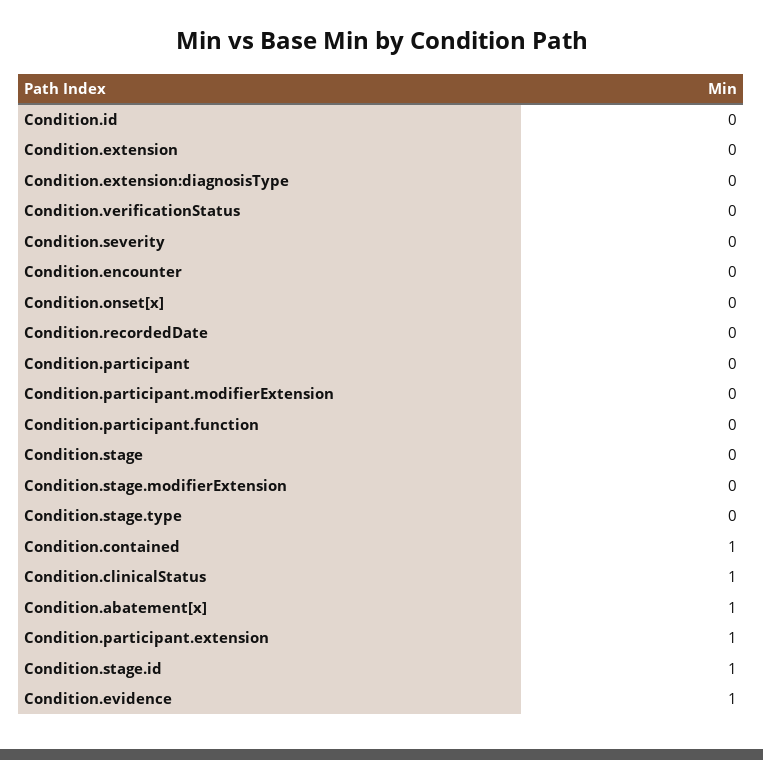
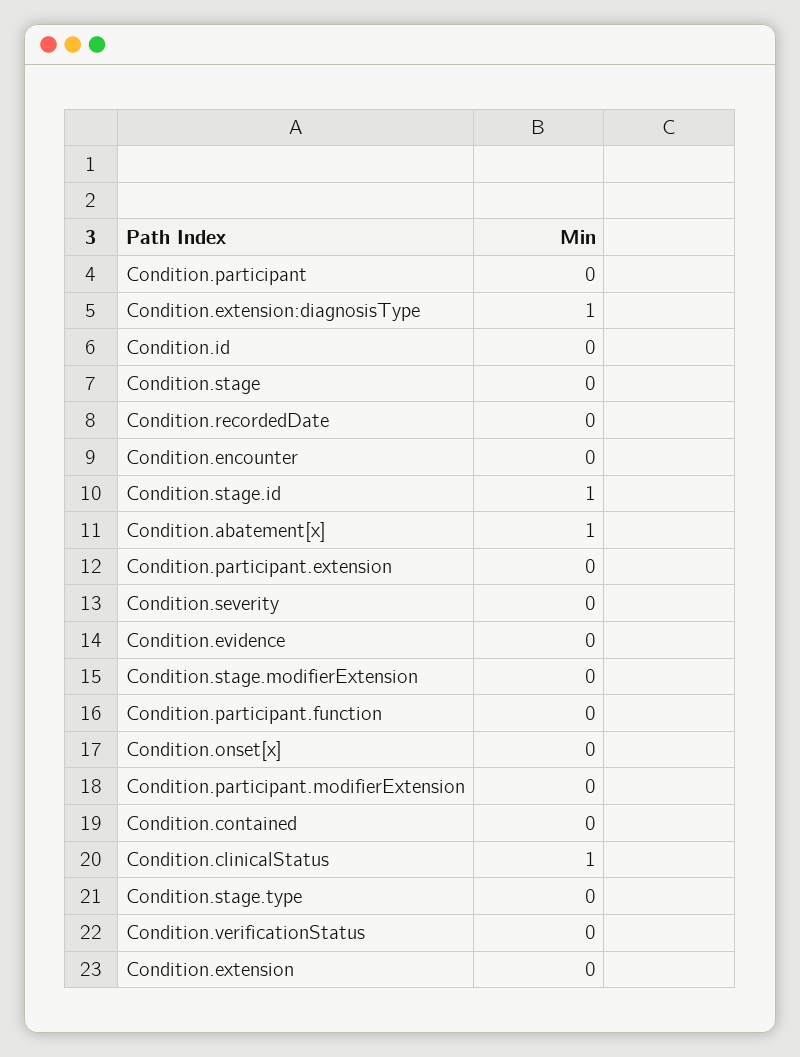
  {
    "Condition.id": 0,
    "Condition.extension": 0,
-   "Condition.extension:diagnosisType": 0,
+   "Condition.extension:diagnosisType": 1,
    "Condition.verificationStatus": 0,
    "Condition.severity": 0,
    "Condition.encounter": 0,
    "Condition.onset[x]": 0,
    "Condition.recordedDate": 0,
    "Condition.participant": 0,
    "Condition.participant.modifierExtension": 0,
    "Condition.participant.function": 0,
    "Condition.stage": 0,
    "Condition.stage.modifierExtension": 0,
    "Condition.stage.type": 0,
-   "Condition.contained": 1,
+   "Condition.contained": 0,
    "Condition.clinicalStatus": 1,
    "Condition.abatement[x]": 1,
-   "Condition.participant.extension": 1,
+   "Condition.participant.extension": 0,
    "Condition.stage.id": 1,
-   "Condition.evidence": 1
+   "Condition.evidence": 0
  }

